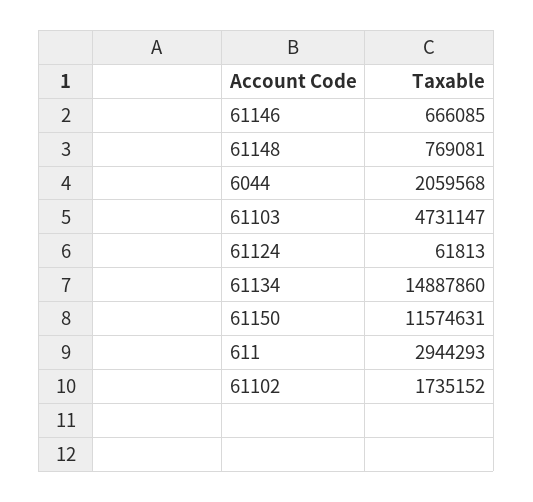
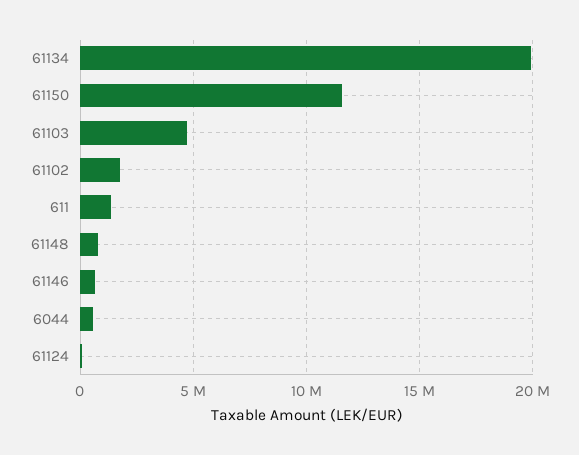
  {
    "61146": 666085,
    "61148": 769081,
-   "6044": 2059568,
+   "6044": 500000,
    "61103": 4731147,
    "61124": 61813,
-   "61134": 14887860,
+   "61134": 20000000,
    "61150": 11574631,
-   "611": 2944293,
+   "611": 1500000,
    "61102": 1735152
  }

